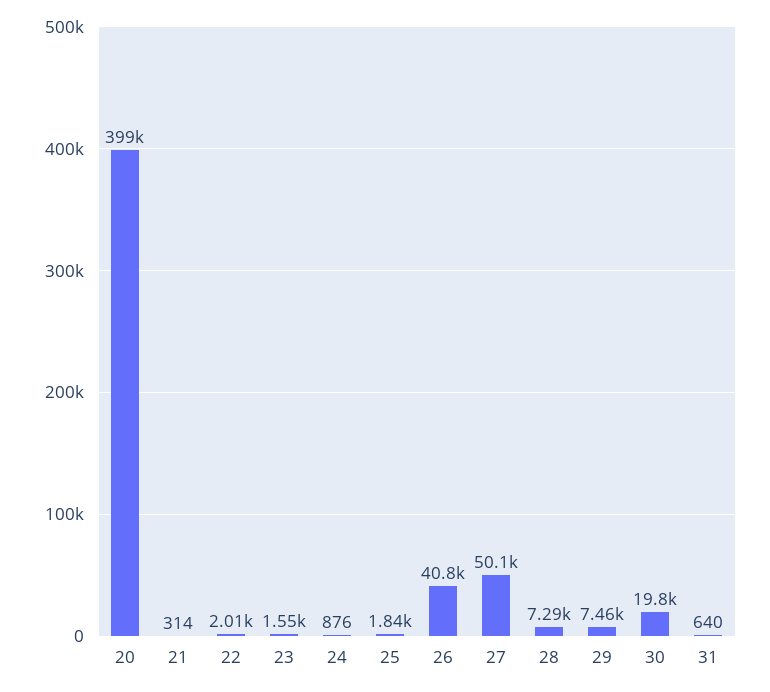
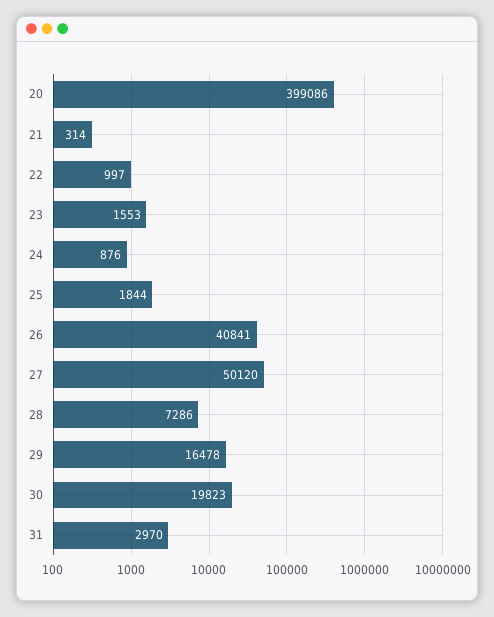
  {
    "20": 399086,
    "21": 314,
-   "22": 2010,
+   "22": 997,
    "23": 1553,
    "24": 876,
    "25": 1844,
    "26": 40841,
    "27": 50120,
    "28": 7286,
-   "29": 7460,
+   "29": 16478,
    "30": 19823,
-   "31": 640
+   "31": 2970
  }

